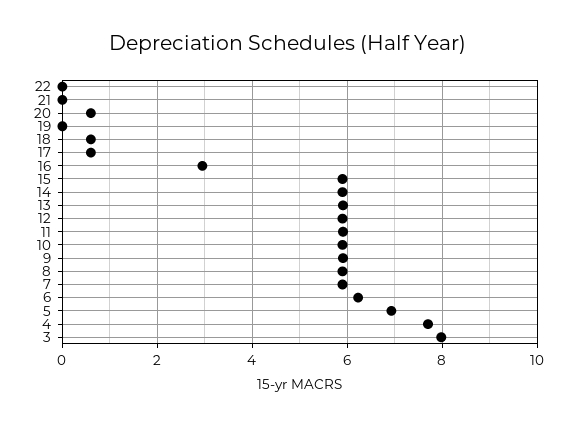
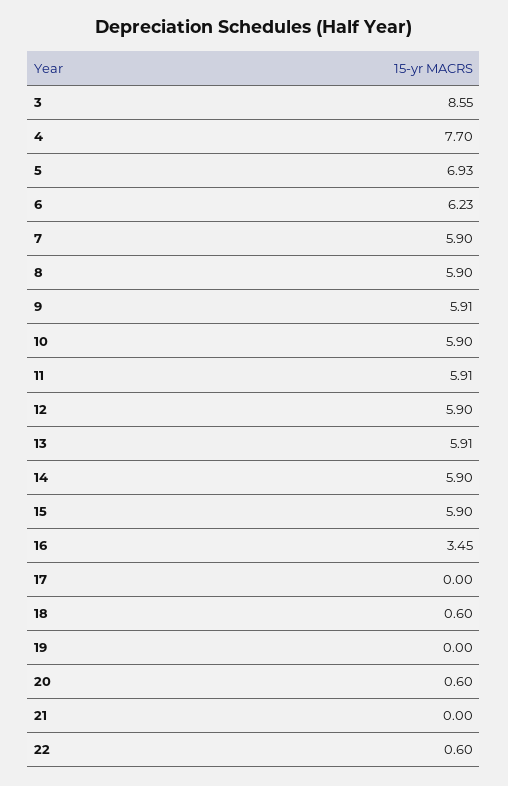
  {
-   "22": 0,
+   "22": 0.6,
    "21": 0,
    "20": 0.6,
    "19": 0,
    "18": 0.6,
-   "17": 0.6,
+   "17": 0,
-   "16": 3,
+   "16": 3.45,
    "15": 5.9,
    "14": 5.9,
    "13": 5.91,
    "12": 5.9,
    "11": 5.91,
    "10": 5.9,
    "9": 5.91,
    "8": 5.9,
    "7": 5.9,
    "6": 6.23,
    "5": 6.93,
    "4": 7.7,
-   "3": 8
+   "3": 8.55
  }

